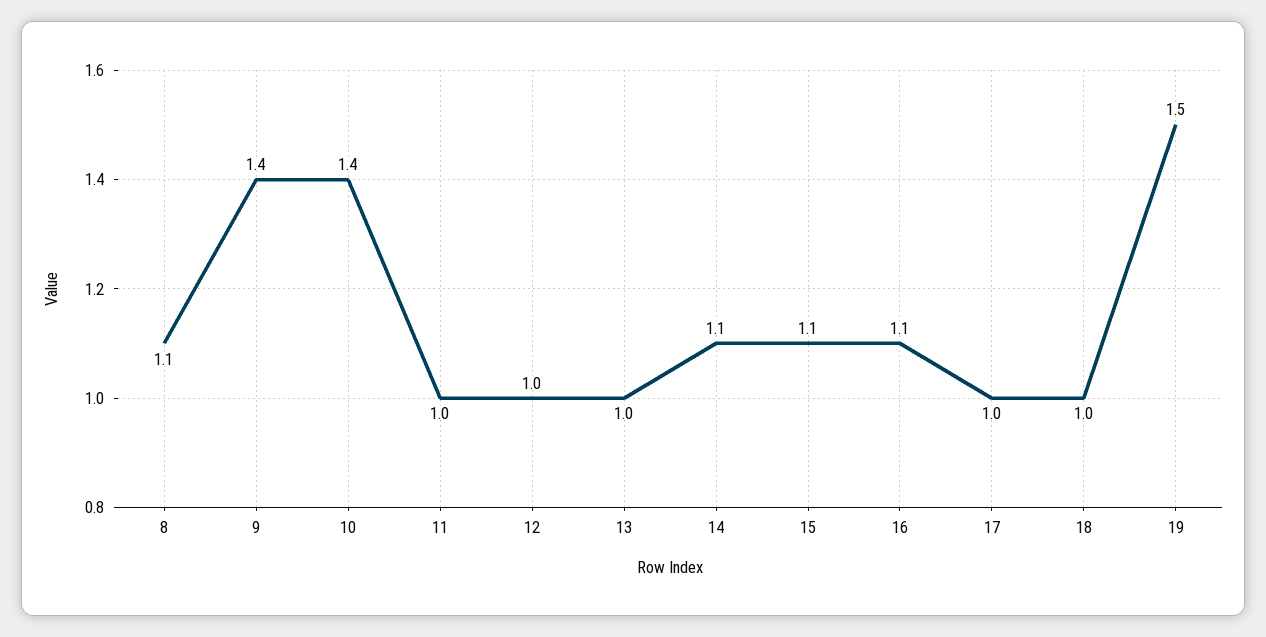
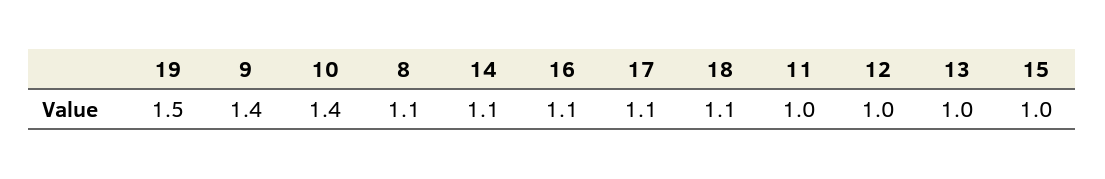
  {
    "8": 1.1,
    "9": 1.4,
    "10": 1.4,
    "11": 1,
    "12": 1,
    "13": 1,
    "14": 1.1,
-   "15": 1.1,
+   "15": 1,
    "16": 1.1,
-   "17": 1,
+   "17": 1.1,
-   "18": 1,
+   "18": 1.1,
    "19": 1.5
  }

